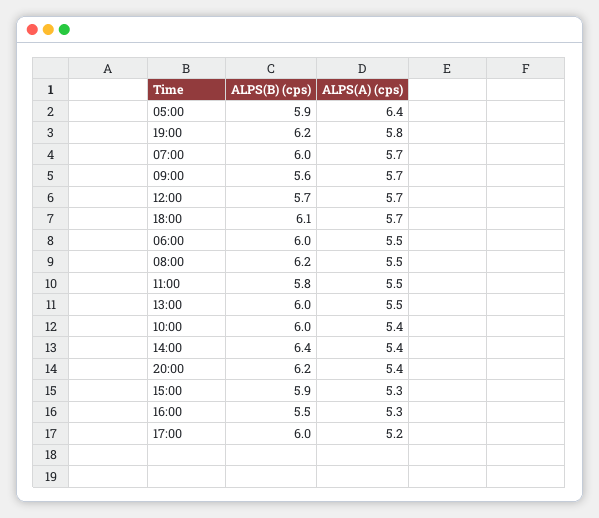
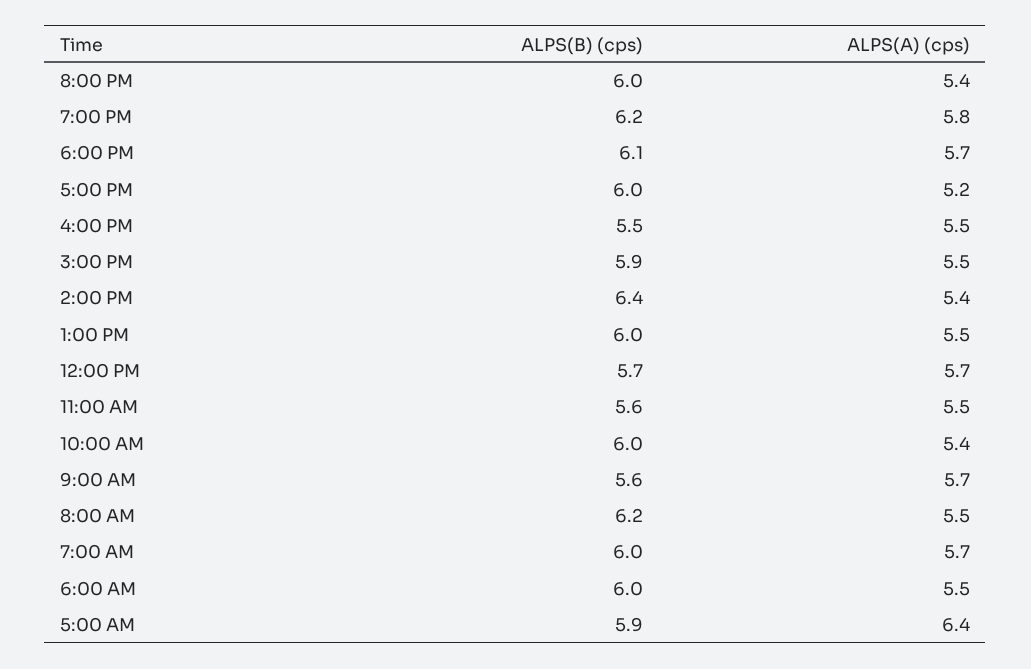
  {
    "ALPS(B) (cps)": {
      "05:00": 5.9,
      "19:00": 6.2,
      "07:00": 6,
      "09:00": 5.6,
      "12:00": 5.7,
      "18:00": 6.1,
      "06:00": 6,
      "08:00": 6.2,
-     "11:00": 5.8,
+     "11:00": 5.6,
      "13:00": 6,
      "10:00": 6,
      "14:00": 6.4,
-     "20:00": 6.2,
+     "20:00": 6,
      "15:00": 5.9,
      "16:00": 5.5,
      "17:00": 6
    },
    "ALPS(A) (cps)": {
      "05:00": 6.4,
      "19:00": 5.8,
      "07:00": 5.7,
      "09:00": 5.7,
      "12:00": 5.7,
      "18:00": 5.7,
      "06:00": 5.5,
      "08:00": 5.5,
      "11:00": 5.5,
      "13:00": 5.5,
      "10:00": 5.4,
      "14:00": 5.4,
      "20:00": 5.4,
-     "15:00": 5.3,
+     "15:00": 5.5,
-     "16:00": 5.3,
+     "16:00": 5.5,
      "17:00": 5.2
    }
  }

